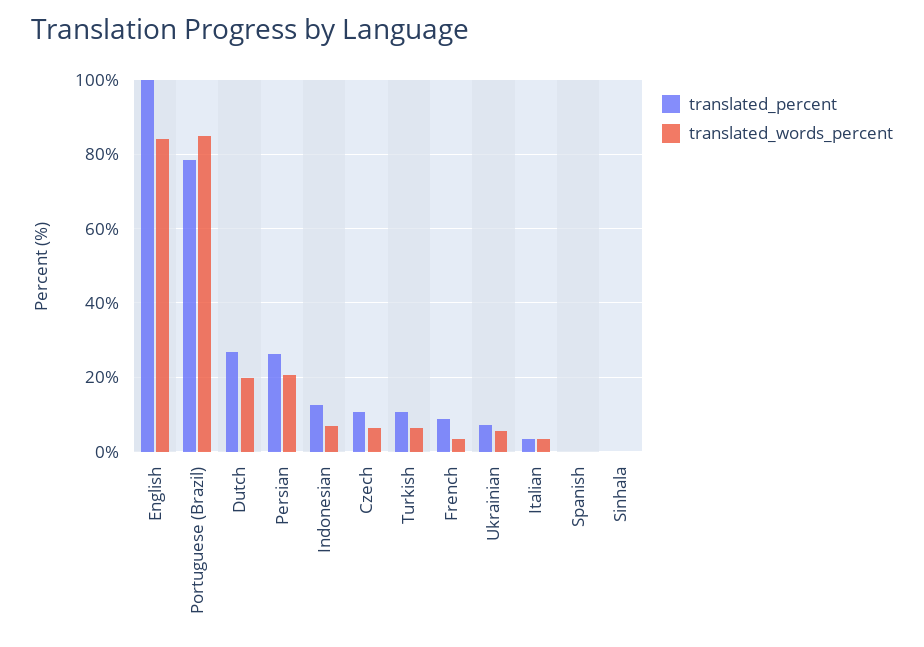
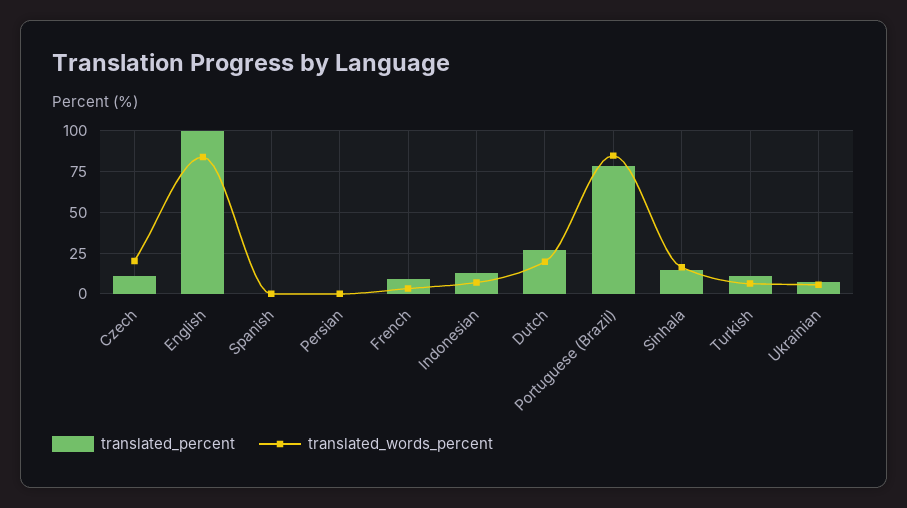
  {
    "translated_percent": {
      "English": 100,
      "Portuguese (Brazil)": 78,
      "Dutch": 26,
-     "Persian": 26,
+     "Persian": 0,
      "Indonesian": 12,
      "Czech": 10,
      "Turkish": 10,
      "French": 8,
      "Ukrainian": 8,
-     "Italian": 4,
      "Spanish": 0,
-     "Sinhala": 0
+     "Sinhala": 15
    },
    "translated_words_percent": {
      "English": 84,
      "Portuguese (Brazil)": 84,
      "Dutch": 20,
-     "Persian": 20,
+     "Persian": 0,
      "Indonesian": 8,
-     "Czech": 6,
+     "Czech": 20,
      "Turkish": 6,
      "French": 4,
      "Ukrainian": 6,
-     "Italian": 4,
      "Spanish": 0,
-     "Sinhala": 0
+     "Sinhala": 15
    }
  }

